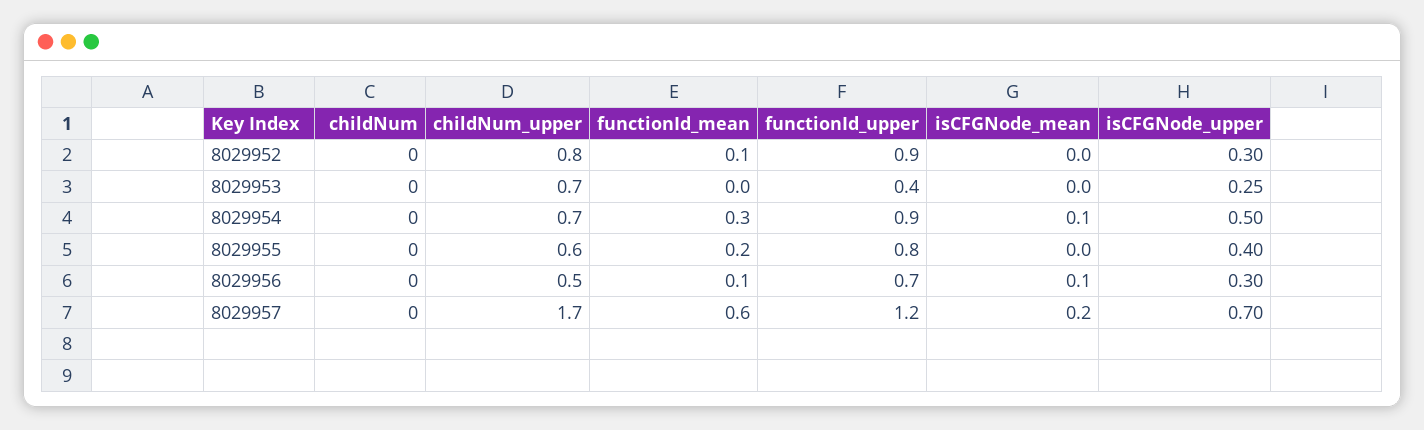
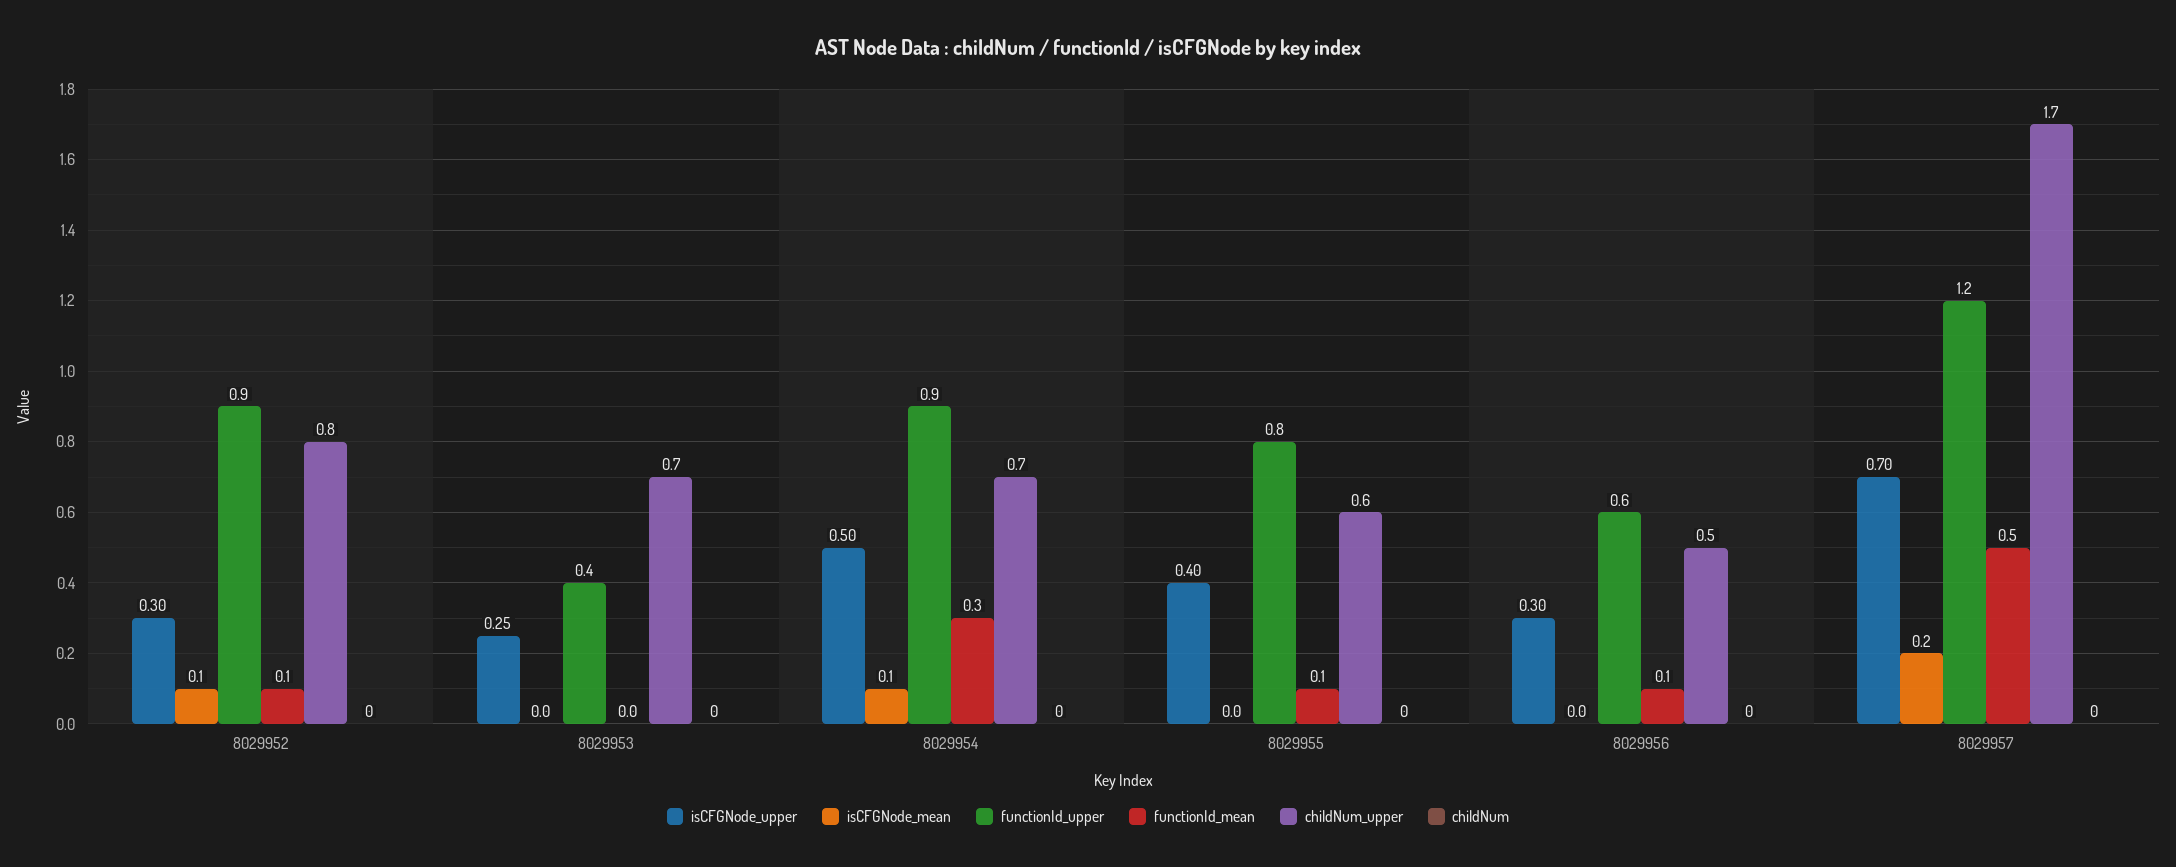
  {
    "childNum": {
      "8029952": 0,
      "8029953": 0,
      "8029954": 0,
      "8029955": 0,
      "8029956": 0,
      "8029957": 0
    },
    "childNum_upper": {
      "8029952": 0.8,
      "8029953": 0.7,
      "8029954": 0.7,
      "8029955": 0.6,
      "8029956": 0.5,
      "8029957": 1.7
    },
    "functionId_mean": {
      "8029952": 0.1,
      "8029953": 0,
      "8029954": 0.3,
-     "8029955": 0.2,
+     "8029955": 0.1,
      "8029956": 0.1,
-     "8029957": 0.6
+     "8029957": 0.5
    },
    "functionId_upper": {
      "8029952": 0.9,
      "8029953": 0.4,
      "8029954": 0.9,
      "8029955": 0.8,
-     "8029956": 0.7,
+     "8029956": 0.6,
      "8029957": 1.2
    },
    "isCFGNode_mean": {
-     "8029952": 0,
+     "8029952": 0.1,
      "8029953": 0,
      "8029954": 0.1,
      "8029955": 0,
-     "8029956": 0.1,
+     "8029956": 0,
      "8029957": 0.2
    },
    "isCFGNode_upper": {
      "8029952": 0.3,
      "8029953": 0.25,
      "8029954": 0.5,
      "8029955": 0.4,
      "8029956": 0.3,
      "8029957": 0.7
    }
  }

